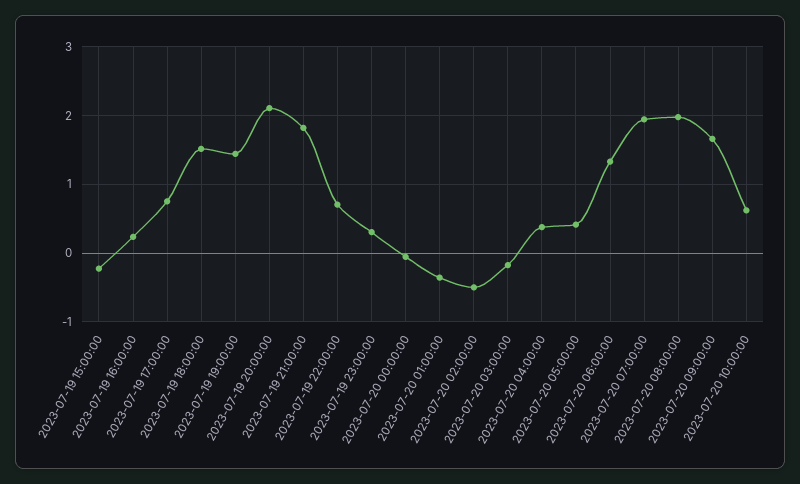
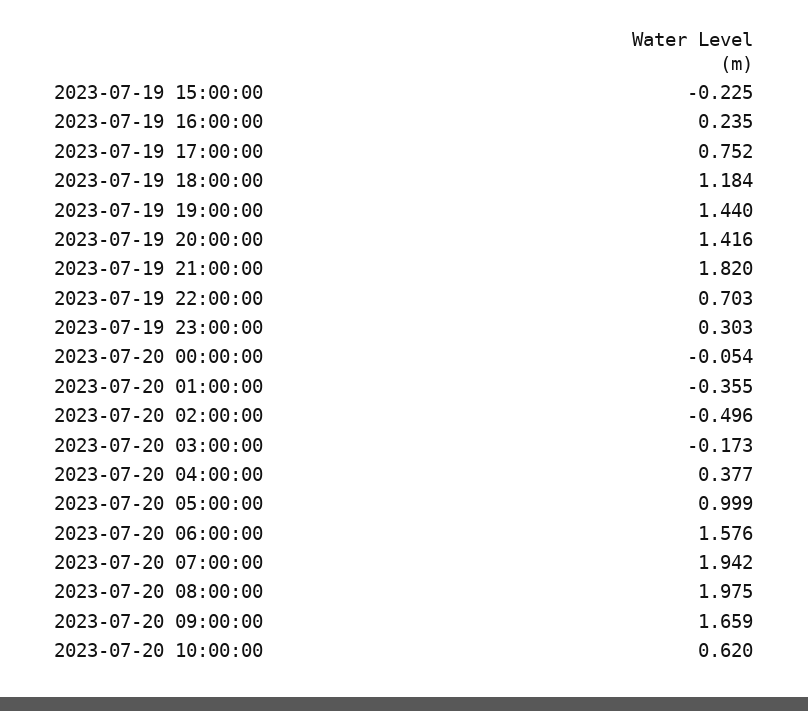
  {
    "2023-07-19 15:00:00": -0.225,
    "2023-07-19 16:00:00": 0.235,
    "2023-07-19 17:00:00": 0.752,
-   "2023-07-19 18:00:00": 1.5,
+   "2023-07-19 18:00:00": 1.184,
    "2023-07-19 19:00:00": 1.44,
-   "2023-07-19 20:00:00": 2.1,
+   "2023-07-19 20:00:00": 1.416,
    "2023-07-19 21:00:00": 1.82,
    "2023-07-19 22:00:00": 0.703,
    "2023-07-19 23:00:00": 0.303,
    "2023-07-20 00:00:00": -0.054,
    "2023-07-20 01:00:00": -0.355,
    "2023-07-20 02:00:00": -0.496,
    "2023-07-20 03:00:00": -0.173,
    "2023-07-20 04:00:00": 0.377,
-   "2023-07-20 05:00:00": 0.4,
+   "2023-07-20 05:00:00": 0.999,
-   "2023-07-20 06:00:00": 1.3,
+   "2023-07-20 06:00:00": 1.576,
    "2023-07-20 07:00:00": 1.942,
    "2023-07-20 08:00:00": 1.975,
    "2023-07-20 09:00:00": 1.659,
    "2023-07-20 10:00:00": 0.62
  }

